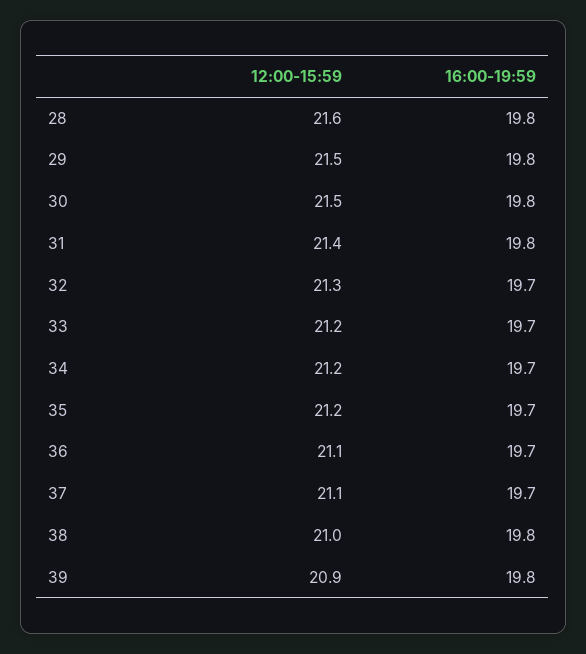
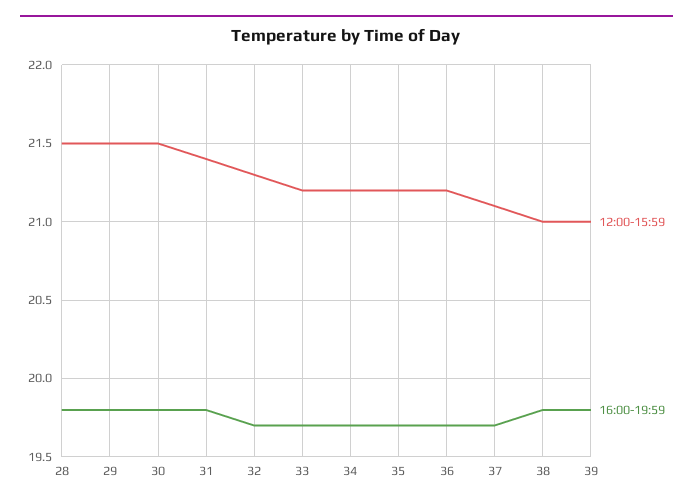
  {
    "12:00-15:59": {
-     "28": 21.6,
+     "28": 21.5,
      "29": 21.5,
      "30": 21.5,
      "31": 21.4,
      "32": 21.3,
      "33": 21.2,
      "34": 21.2,
      "35": 21.2,
-     "36": 21.1,
+     "36": 21.2,
      "37": 21.1,
      "38": 21,
-     "39": 20.9
+     "39": 21
    },
    "16:00-19:59": {
      "28": 19.8,
      "29": 19.8,
      "30": 19.8,
      "31": 19.8,
      "32": 19.7,
      "33": 19.7,
      "34": 19.7,
      "35": 19.7,
      "36": 19.7,
      "37": 19.7,
      "38": 19.8,
      "39": 19.8
    }
  }

